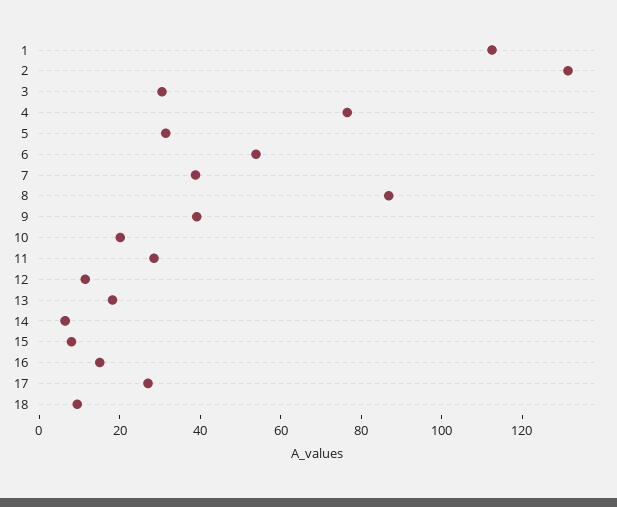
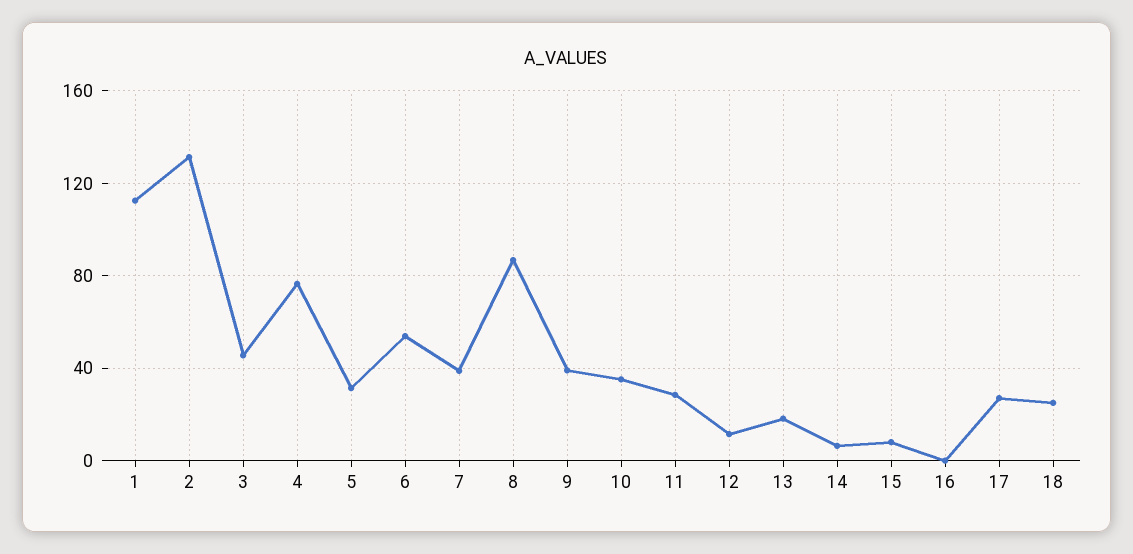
  {
    "1": 115,
    "2": 130,
-   "3": 30,
+   "3": 45,
    "4": 75,
    "5": 30,
    "6": 55,
    "7": 40,
    "8": 85,
    "9": 40,
-   "10": 20,
+   "10": 35,
    "11": 30,
    "12": 10,
    "13": 20,
    "14": 5,
    "15": 10,
-   "16": 15,
+   "16": 0,
    "17": 25,
-   "18": 10
+   "18": 25
  }

